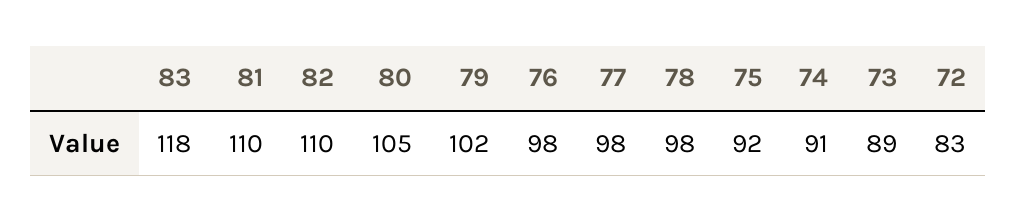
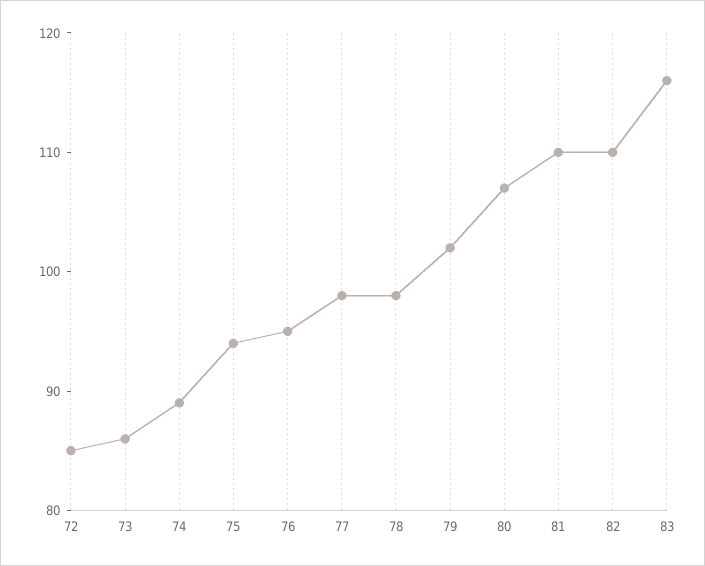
  {
-   "83": 118,
+   "83": 116,
    "81": 110,
    "82": 110,
-   "80": 105,
+   "80": 107,
    "79": 102,
-   "76": 98,
+   "76": 95,
    "77": 98,
    "78": 98,
-   "75": 92,
+   "75": 94,
-   "74": 91,
+   "74": 89,
-   "73": 89,
+   "73": 86,
-   "72": 83
+   "72": 85
  }

